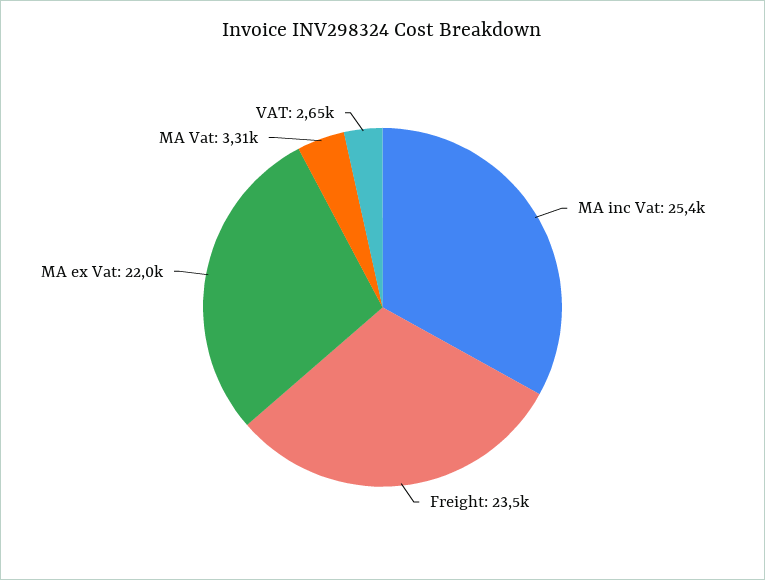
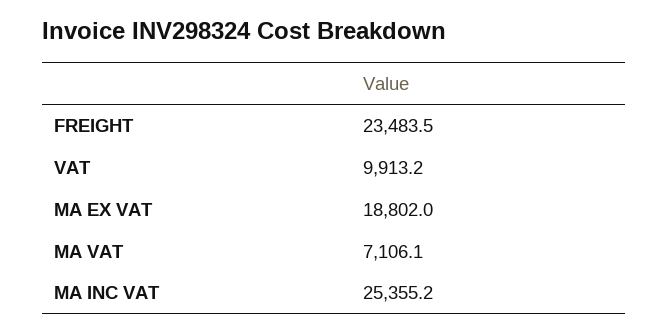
  {
    "MA inc Vat": 25355.2,
    "Freight": 23483.5,
-   "MA ex Vat": 22000,
+   "MA ex Vat": 18802,
-   "MA Vat": 3310,
+   "MA Vat": 7106.1,
-   "VAT": 2650
+   "VAT": 9913.2
  }

